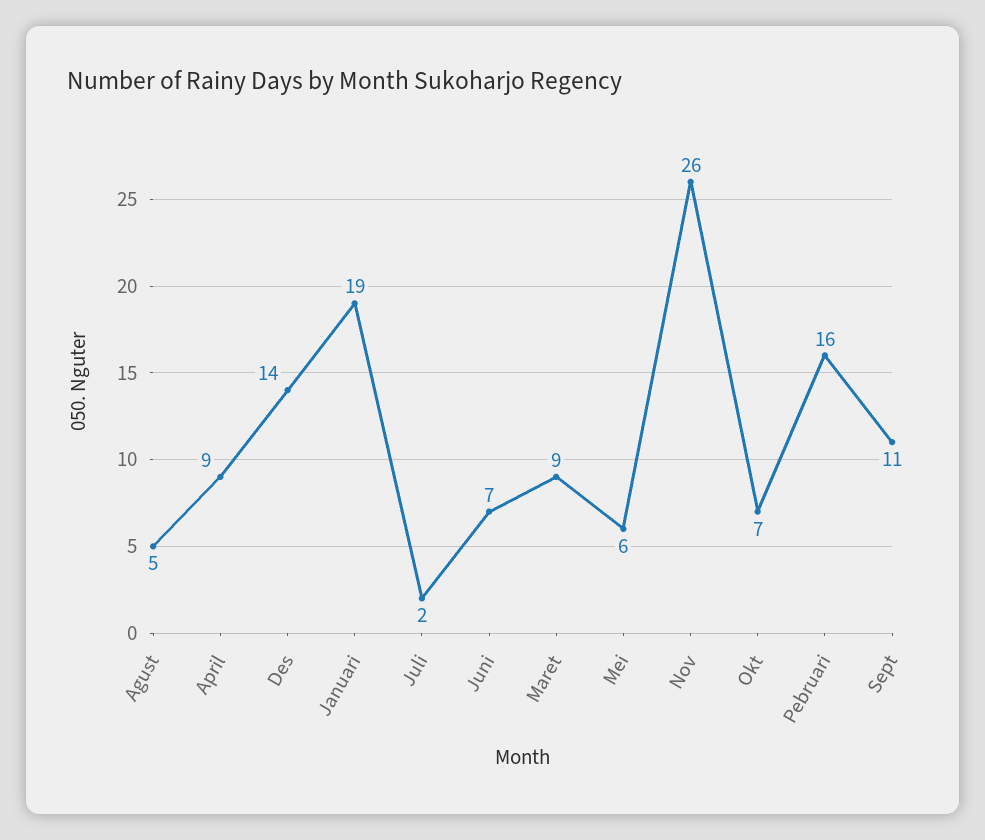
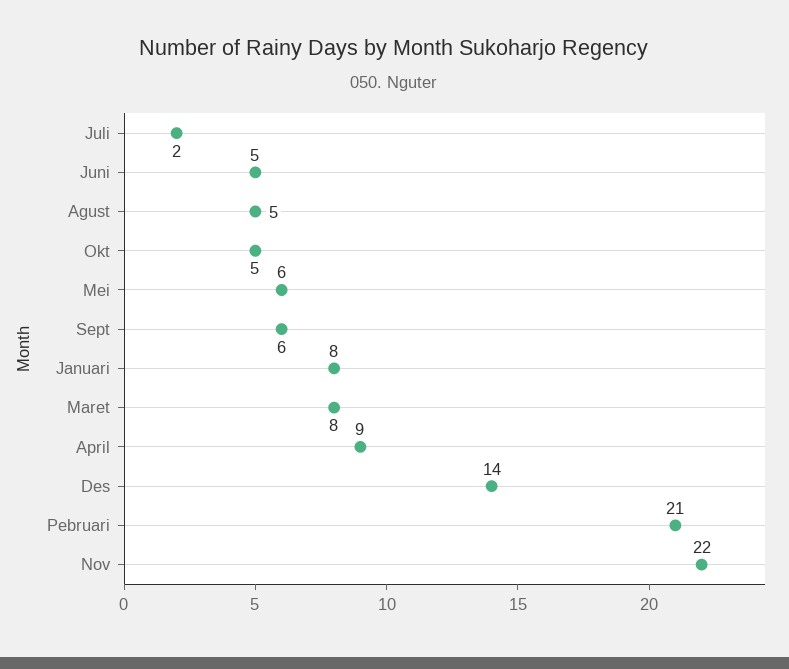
  {
    "Agust": 5,
    "April": 9,
    "Des": 14,
-   "Januari": 19,
+   "Januari": 8,
    "Juli": 2,
-   "Juni": 7,
+   "Juni": 5,
-   "Maret": 9,
+   "Maret": 8,
    "Mei": 6,
-   "Nov": 26,
+   "Nov": 22,
-   "Okt": 7,
+   "Okt": 5,
-   "Pebruari": 16,
+   "Pebruari": 21,
-   "Sept": 11
+   "Sept": 6
  }

